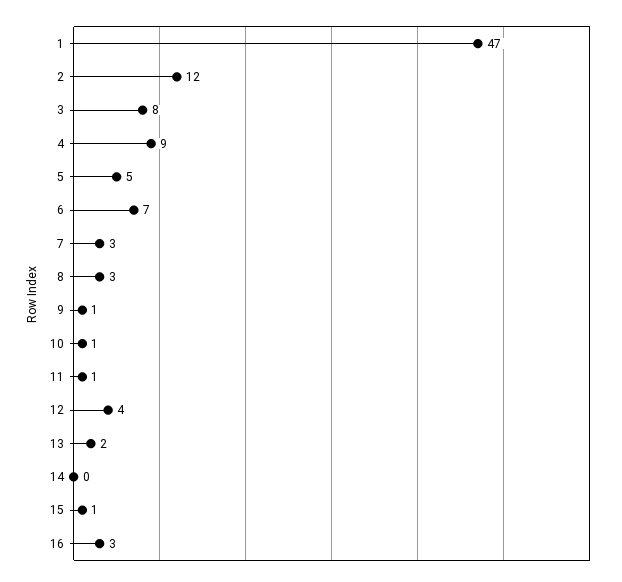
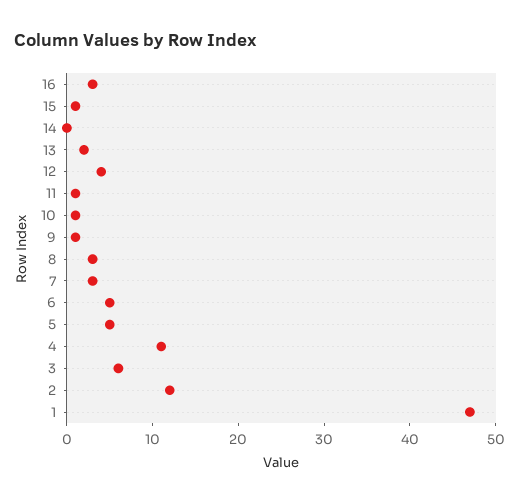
  {
    "1": 47,
    "2": 12,
-   "3": 8,
+   "3": 6,
-   "4": 9,
+   "4": 11,
    "5": 5,
-   "6": 7,
+   "6": 5,
    "7": 3,
    "8": 3,
    "9": 1,
    "10": 1,
    "11": 1,
    "12": 4,
    "13": 2,
    "14": 0,
    "15": 1,
    "16": 3
  }

